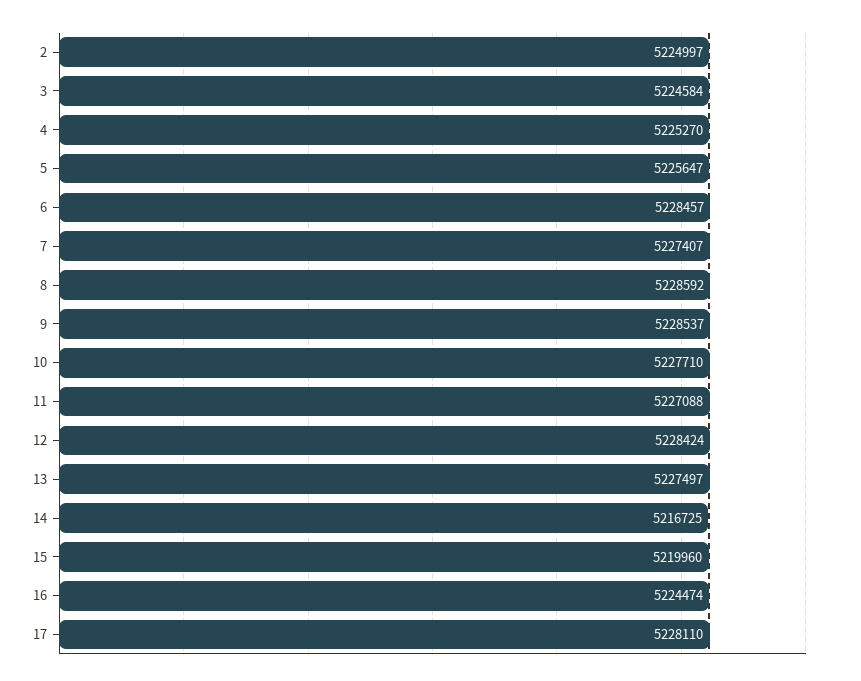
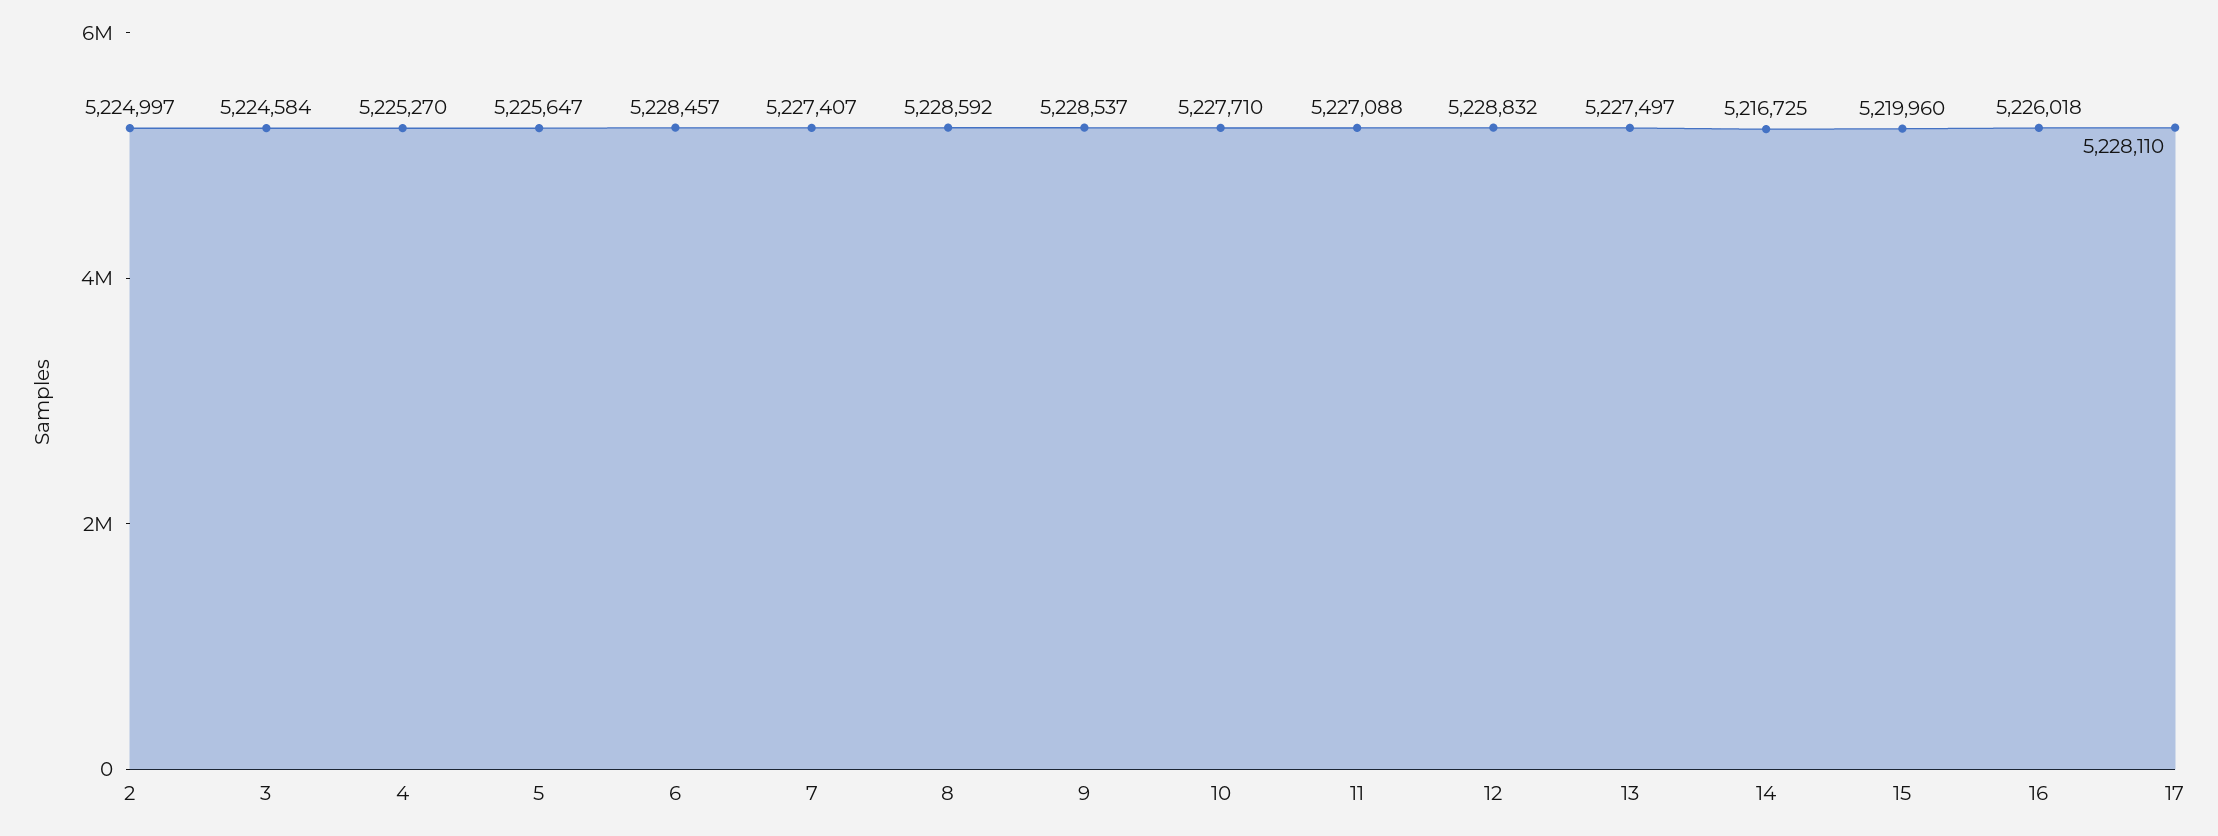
  {
    "2": 5224997,
    "3": 5224584,
    "4": 5225270,
    "5": 5225647,
    "6": 5228457,
    "7": 5227407,
    "8": 5228592,
    "9": 5228537,
    "10": 5227710,
    "11": 5227088,
-   "12": 5228424,
+   "12": 5228832,
    "13": 5227497,
    "14": 5216725,
    "15": 5219960,
-   "16": 5224474,
+   "16": 5226018,
    "17": 5228110
  }

